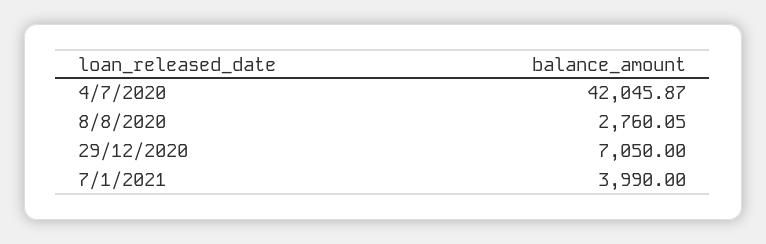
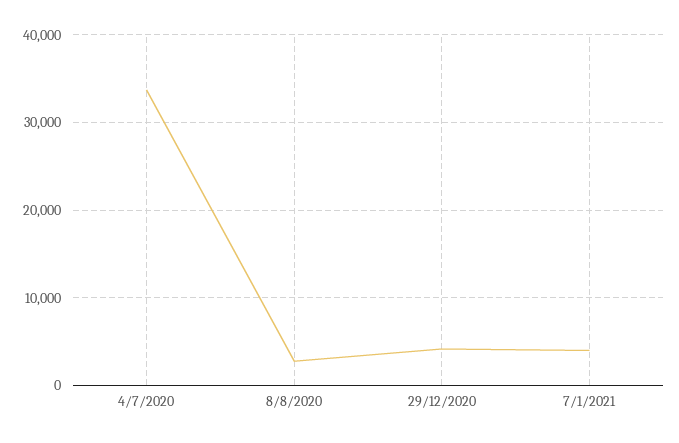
  {
-   "4/7/2020": 42045.87,
+   "4/7/2020": 34000,
    "8/8/2020": 2760.05,
-   "29/12/2020": 7050,
+   "29/12/2020": 4000,
    "7/1/2021": 3990
  }

